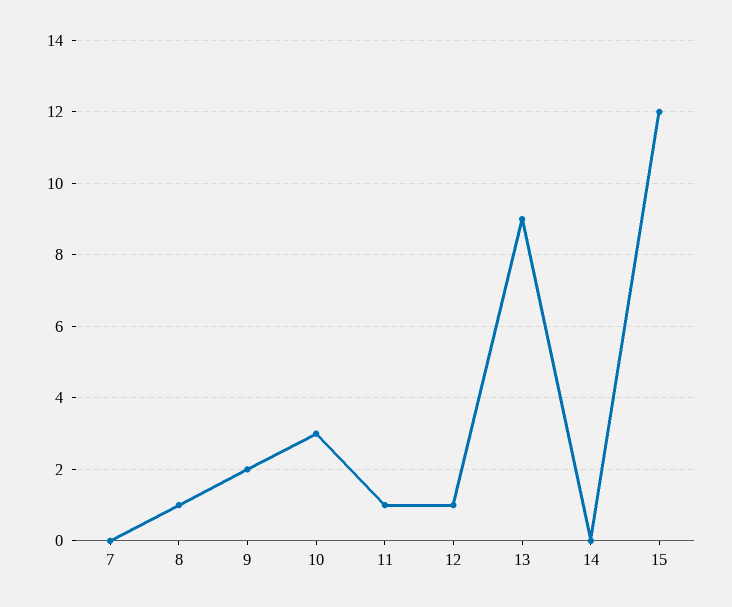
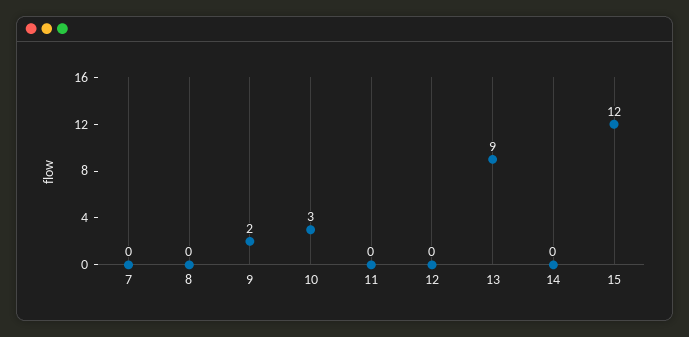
  {
    "7": 0,
-   "8": 1,
+   "8": 0,
    "9": 2,
    "10": 3,
-   "11": 1,
+   "11": 0,
-   "12": 1,
+   "12": 0,
    "13": 9,
    "14": 0,
    "15": 12
  }

